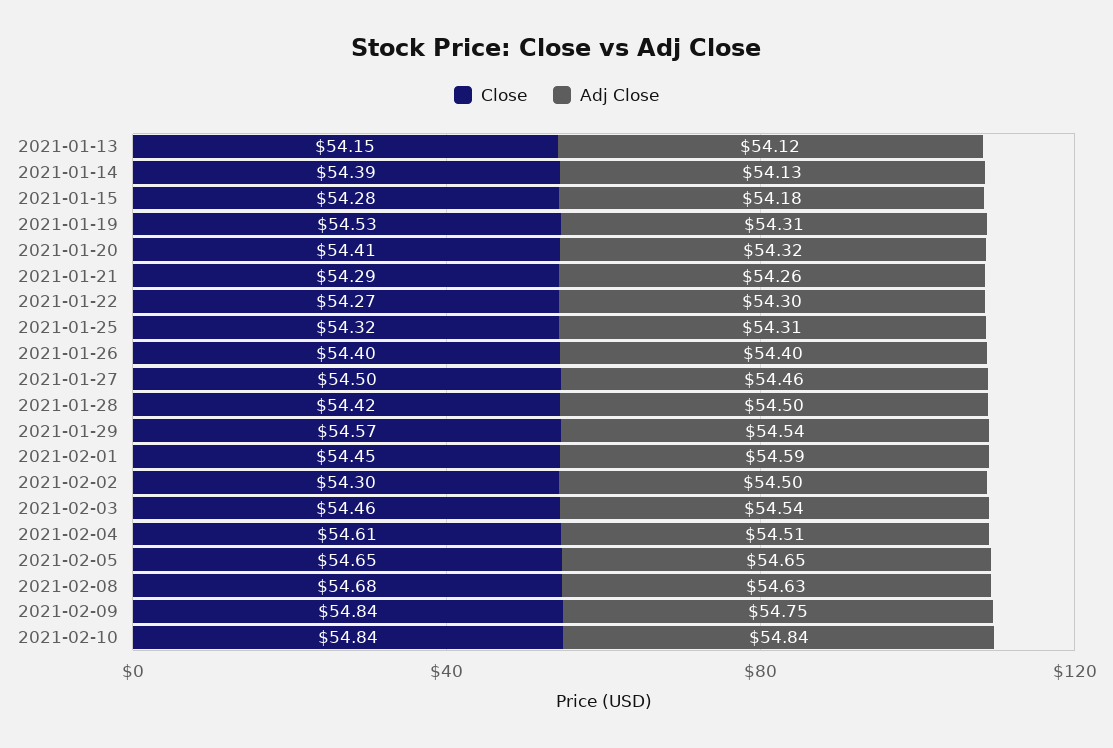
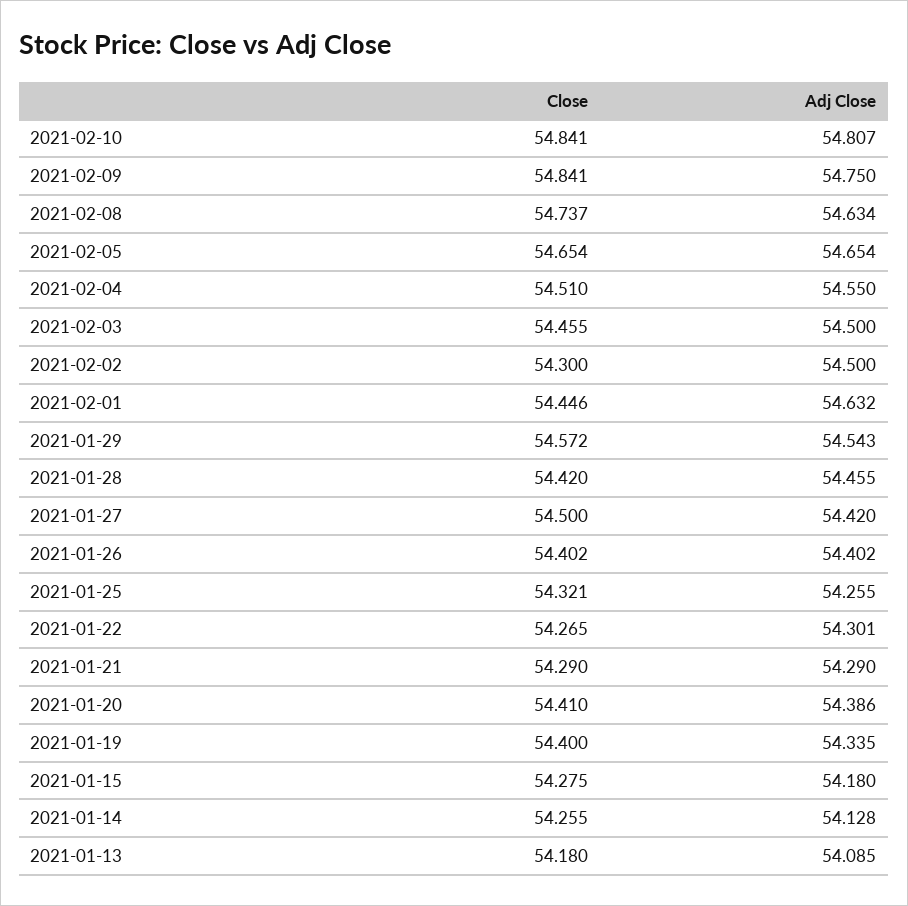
  {
    "Close": {
-     "2021-01-13": 54.15,
+     "2021-01-13": 54.18,
-     "2021-01-14": 54.39,
+     "2021-01-14": 54.255,
      "2021-01-15": 54.275,
-     "2021-01-19": 54.53,
+     "2021-01-19": 54.4,
      "2021-01-20": 54.41,
      "2021-01-21": 54.29,
      "2021-01-22": 54.265,
      "2021-01-25": 54.321,
      "2021-01-26": 54.402,
      "2021-01-27": 54.5,
      "2021-01-28": 54.42,
      "2021-01-29": 54.572,
      "2021-02-01": 54.446,
      "2021-02-02": 54.3,
      "2021-02-03": 54.455,
-     "2021-02-04": 54.61,
+     "2021-02-04": 54.51,
      "2021-02-05": 54.654,
-     "2021-02-08": 54.68,
+     "2021-02-08": 54.737,
      "2021-02-09": 54.841,
      "2021-02-10": 54.841
    },
    "Adj Close": {
-     "2021-01-13": 54.12,
+     "2021-01-13": 54.085,
      "2021-01-14": 54.128,
      "2021-01-15": 54.18,
-     "2021-01-19": 54.31,
+     "2021-01-19": 54.335,
-     "2021-01-20": 54.32,
+     "2021-01-20": 54.386,
-     "2021-01-21": 54.26,
+     "2021-01-21": 54.29,
      "2021-01-22": 54.301,
-     "2021-01-25": 54.31,
+     "2021-01-25": 54.255,
      "2021-01-26": 54.402,
-     "2021-01-27": 54.46,
+     "2021-01-27": 54.42,
-     "2021-01-28": 54.5,
+     "2021-01-28": 54.455,
      "2021-01-29": 54.543,
-     "2021-02-01": 54.59,
+     "2021-02-01": 54.632,
      "2021-02-02": 54.5,
-     "2021-02-03": 54.54,
+     "2021-02-03": 54.5,
-     "2021-02-04": 54.51,
+     "2021-02-04": 54.55,
      "2021-02-05": 54.654,
      "2021-02-08": 54.634,
      "2021-02-09": 54.75,
-     "2021-02-10": 54.84
+     "2021-02-10": 54.807
    }
  }

